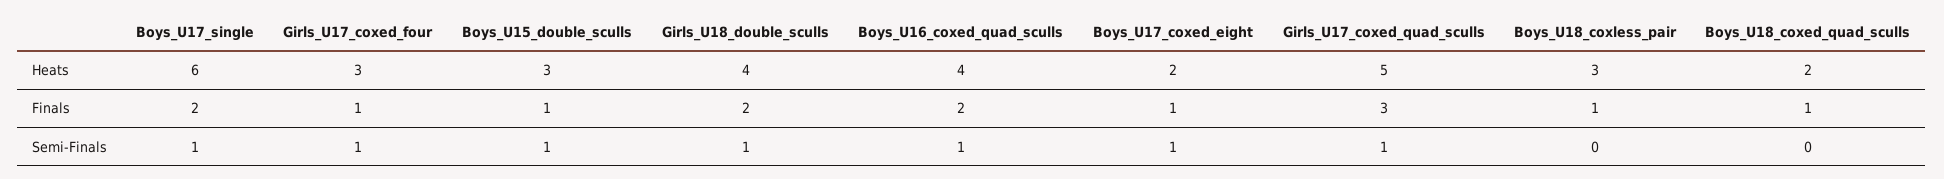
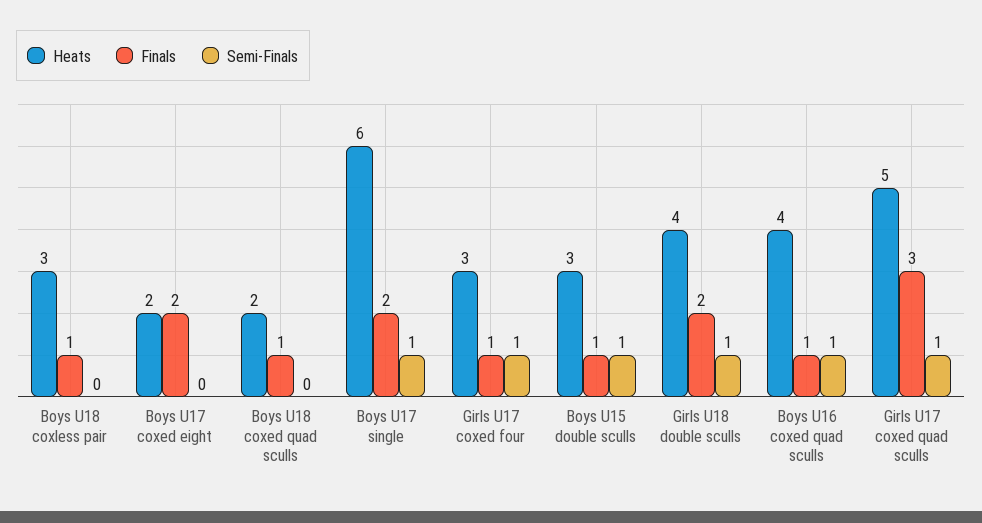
  {
    "Heats": {
      "Boys_U17_single": 6,
      "Girls_U17_coxed_four": 3,
      "Boys_U15_double_sculls": 3,
      "Girls_U18_double_sculls": 4,
      "Boys_U16_coxed_quad_sculls": 4,
      "Boys_U17_coxed_eight": 2,
      "Girls_U17_coxed_quad_sculls": 5,
      "Boys_U18_coxless_pair": 3,
      "Boys_U18_coxed_quad_sculls": 2
    },
    "Finals": {
      "Boys_U17_single": 2,
      "Girls_U17_coxed_four": 1,
      "Boys_U15_double_sculls": 1,
      "Girls_U18_double_sculls": 2,
-     "Boys_U16_coxed_quad_sculls": 2,
+     "Boys_U16_coxed_quad_sculls": 1,
-     "Boys_U17_coxed_eight": 1,
+     "Boys_U17_coxed_eight": 2,
      "Girls_U17_coxed_quad_sculls": 3,
      "Boys_U18_coxless_pair": 1,
      "Boys_U18_coxed_quad_sculls": 1
    },
    "Semi-Finals": {
      "Boys_U17_single": 1,
      "Girls_U17_coxed_four": 1,
      "Boys_U15_double_sculls": 1,
      "Girls_U18_double_sculls": 1,
      "Boys_U16_coxed_quad_sculls": 1,
-     "Boys_U17_coxed_eight": 1,
+     "Boys_U17_coxed_eight": 0,
      "Girls_U17_coxed_quad_sculls": 1,
      "Boys_U18_coxless_pair": 0,
      "Boys_U18_coxed_quad_sculls": 0
    }
  }

